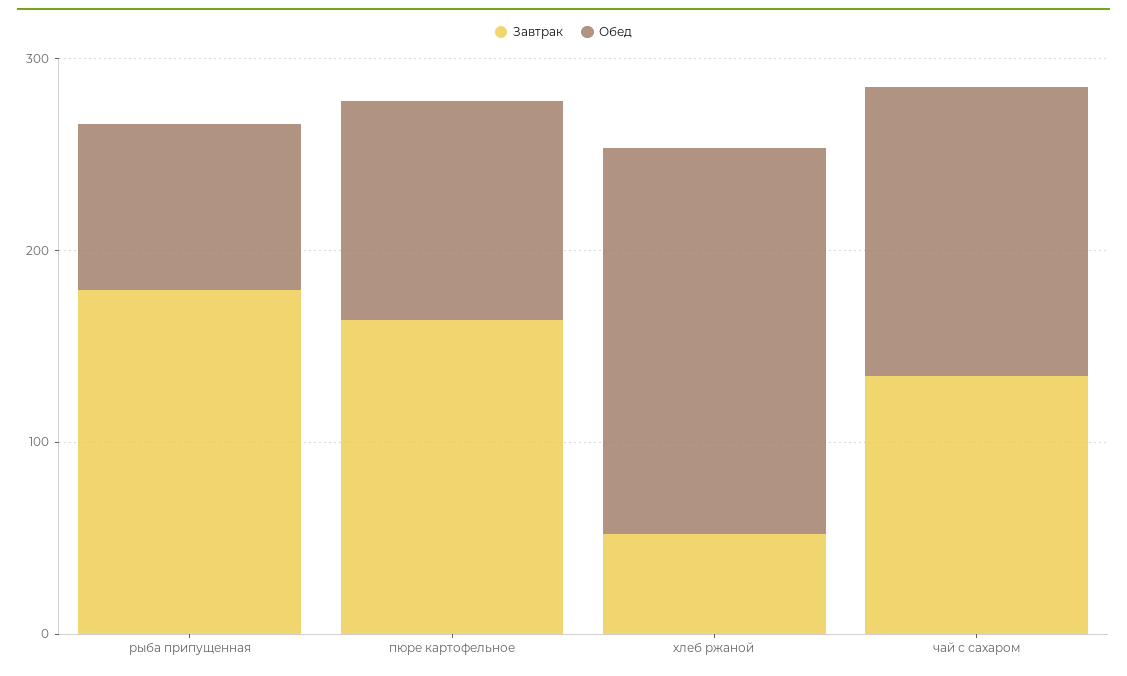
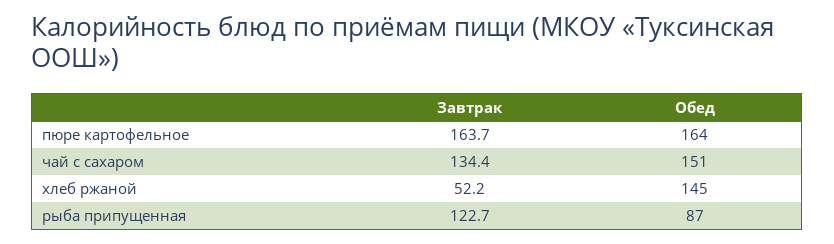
  {
    "Завтрак": {
-     "рыба припущенная": 180,
+     "рыба припущенная": 122.7,
      "пюре картофельное": 163.7,
      "хлеб ржаной": 52.2,
      "чай с сахаром": 134.4
    },
    "Обед": {
      "рыба припущенная": 87,
-     "пюре картофельное": 120,
+     "пюре картофельное": 164,
-     "хлеб ржаной": 200,
+     "хлеб ржаной": 145,
      "чай с сахаром": 151
    }
  }

